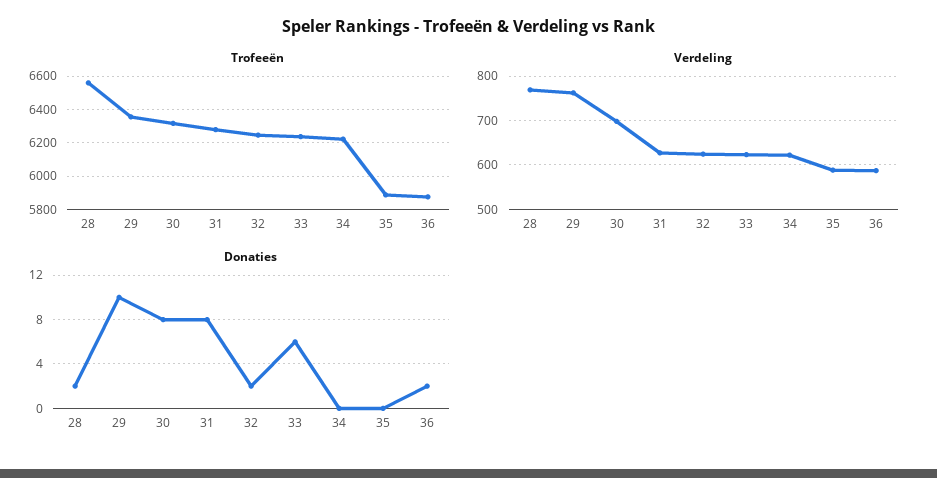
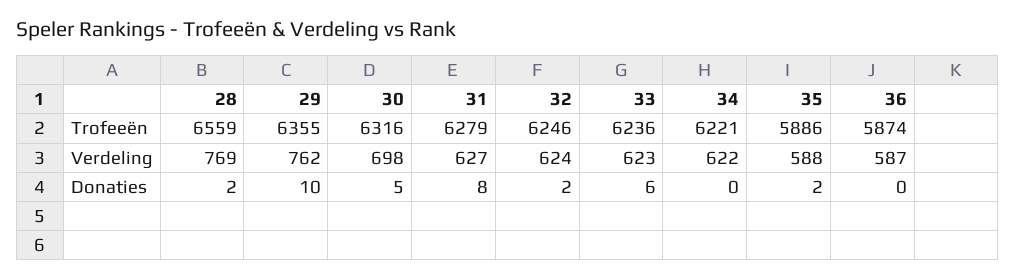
  {
    "Trofeeën": {
      "28": 6559,
      "29": 6355,
      "30": 6316,
      "31": 6279,
      "32": 6246,
      "33": 6236,
      "34": 6221,
      "35": 5886,
      "36": 5874
    },
    "Verdeling": {
      "28": 769,
      "29": 762,
      "30": 698,
      "31": 627,
      "32": 624,
      "33": 623,
      "34": 622,
      "35": 588,
      "36": 587
    },
    "Donaties": {
      "28": 2,
      "29": 10,
-     "30": 8,
+     "30": 5,
      "31": 8,
      "32": 2,
      "33": 6,
      "34": 0,
-     "35": 0,
+     "35": 2,
-     "36": 2
+     "36": 0
    }
  }

